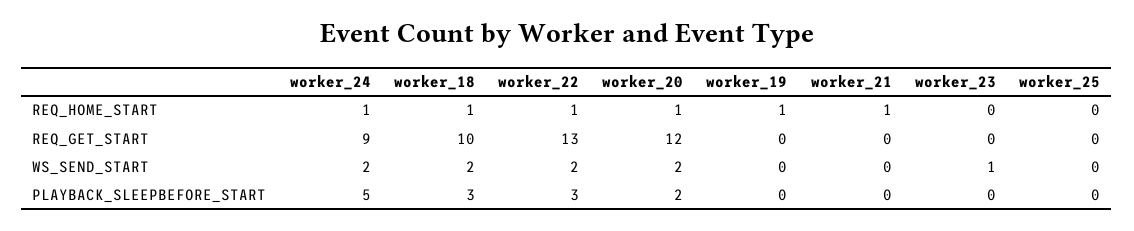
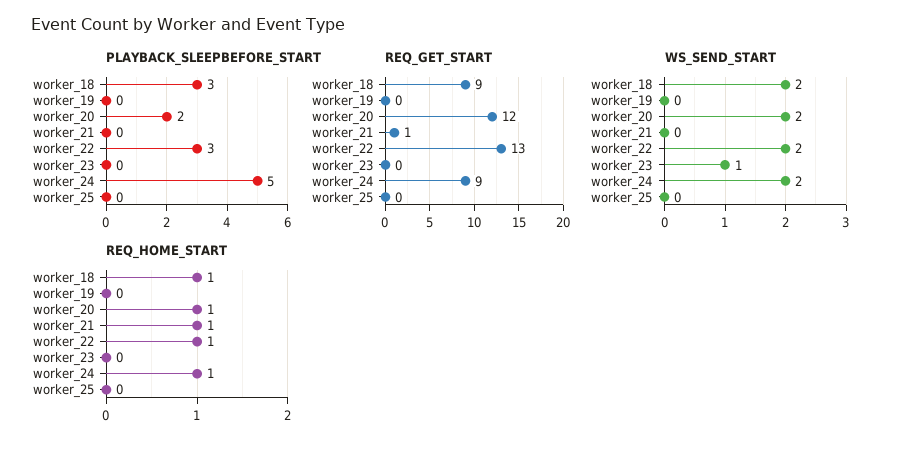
  {
    "REQ_HOME_START": {
      "worker_24": 1,
      "worker_18": 1,
      "worker_22": 1,
      "worker_20": 1,
-     "worker_19": 1,
+     "worker_19": 0,
      "worker_21": 1,
      "worker_23": 0,
      "worker_25": 0
    },
    "REQ_GET_START": {
      "worker_24": 9,
-     "worker_18": 10,
+     "worker_18": 9,
      "worker_22": 13,
      "worker_20": 12,
      "worker_19": 0,
-     "worker_21": 0,
+     "worker_21": 1,
      "worker_23": 0,
      "worker_25": 0
    },
    "WS_SEND_START": {
      "worker_24": 2,
      "worker_18": 2,
      "worker_22": 2,
      "worker_20": 2,
      "worker_19": 0,
      "worker_21": 0,
      "worker_23": 1,
      "worker_25": 0
    },
    "PLAYBACK_SLEEPBEFORE_START": {
      "worker_24": 5,
      "worker_18": 3,
      "worker_22": 3,
      "worker_20": 2,
      "worker_19": 0,
      "worker_21": 0,
      "worker_23": 0,
      "worker_25": 0
    }
  }

